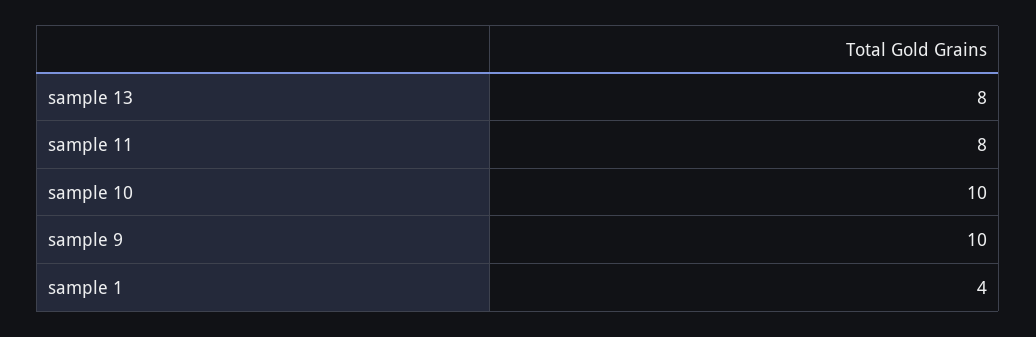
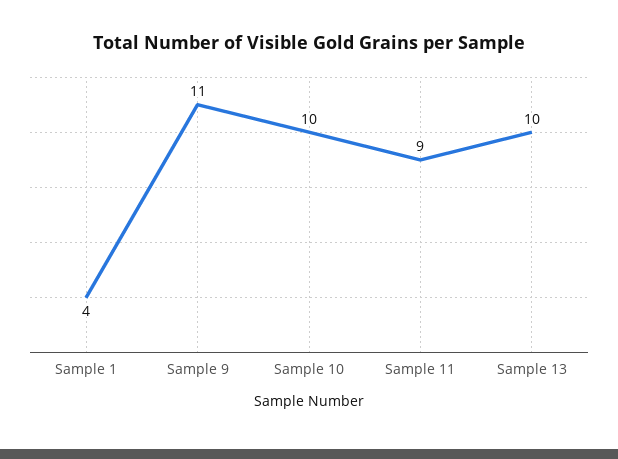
  {
-   "sample 13": 8,
+   "sample 13": 10,
-   "sample 11": 8,
+   "sample 11": 9,
    "sample 10": 10,
-   "sample 9": 10,
+   "sample 9": 11,
    "sample 1": 4
  }

